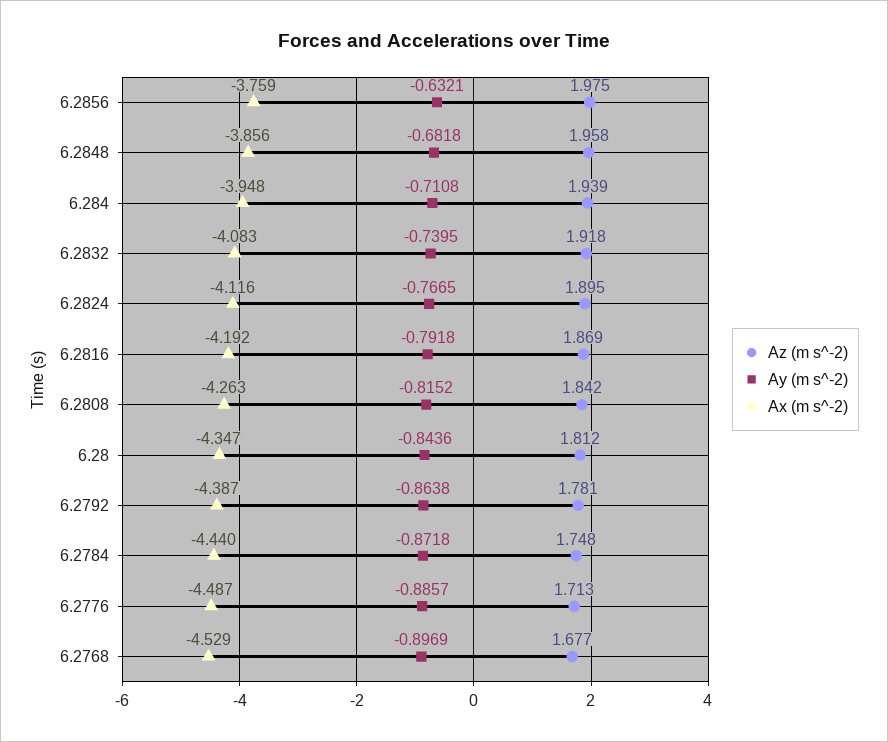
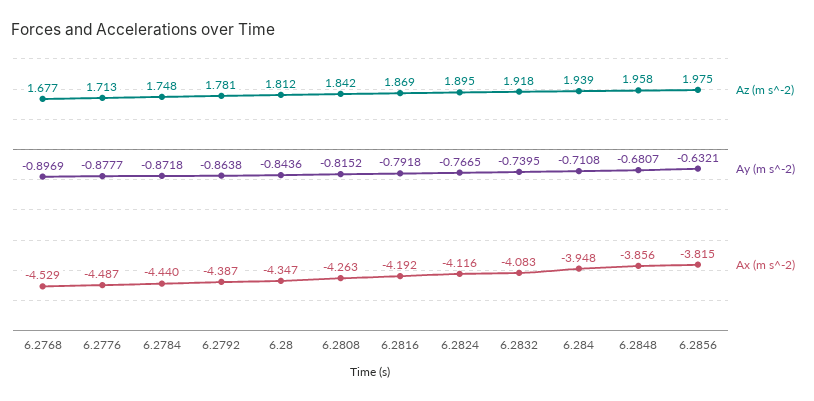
  {
    "Az (m s^-2)": {
      "6.2856": 1.975,
      "6.2848": 1.958,
      "6.284": 1.939,
      "6.2832": 1.918,
      "6.2824": 1.895,
      "6.2816": 1.869,
      "6.2808": 1.842,
      "6.28": 1.812,
      "6.2792": 1.781,
      "6.2784": 1.748,
      "6.2776": 1.713,
      "6.2768": 1.677
    },
    "Ay (m s^-2)": {
      "6.2856": -0.6321,
-     "6.2848": -0.6818,
+     "6.2848": -0.6807,
      "6.284": -0.7108,
      "6.2832": -0.7395,
      "6.2824": -0.7665,
      "6.2816": -0.7918,
      "6.2808": -0.8152,
      "6.28": -0.8436,
      "6.2792": -0.8638,
      "6.2784": -0.8718,
-     "6.2776": -0.8857,
+     "6.2776": -0.8777,
      "6.2768": -0.8969
    },
    "Ax (m s^-2)": {
-     "6.2856": -3.759,
+     "6.2856": -3.815,
      "6.2848": -3.856,
      "6.284": -3.948,
      "6.2832": -4.083,
      "6.2824": -4.116,
      "6.2816": -4.192,
      "6.2808": -4.263,
      "6.28": -4.347,
      "6.2792": -4.387,
      "6.2784": -4.44,
      "6.2776": -4.487,
      "6.2768": -4.529
    }
  }

